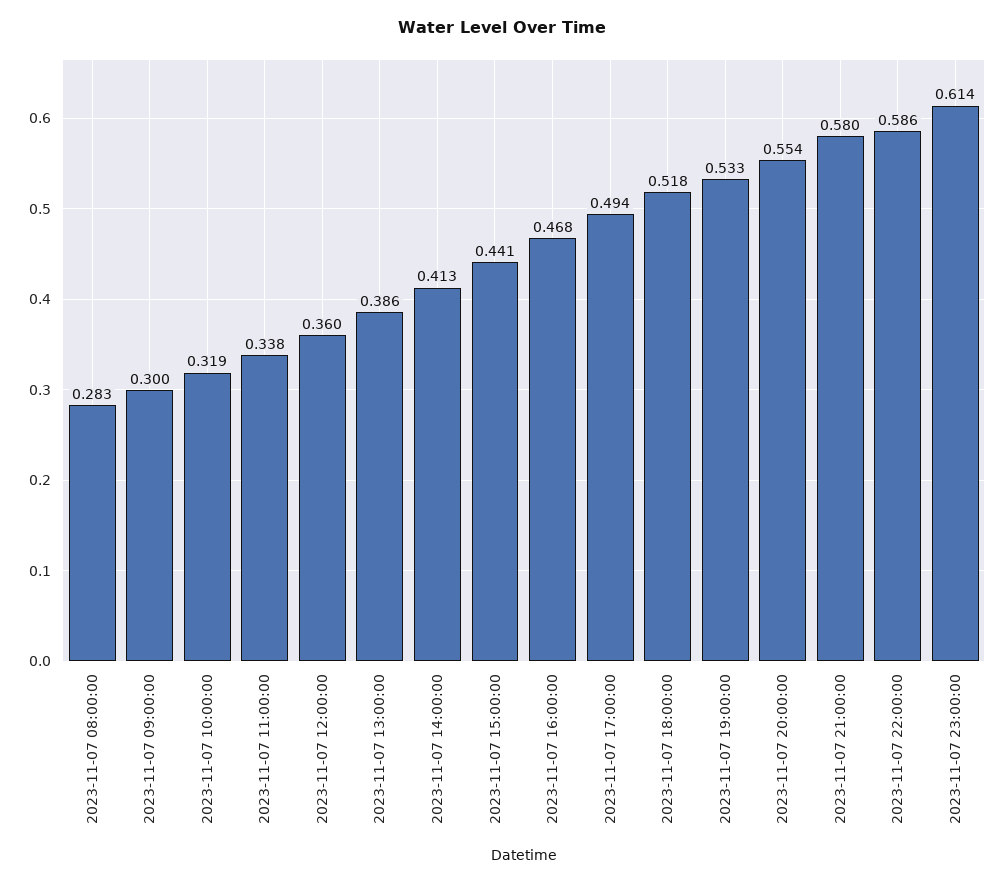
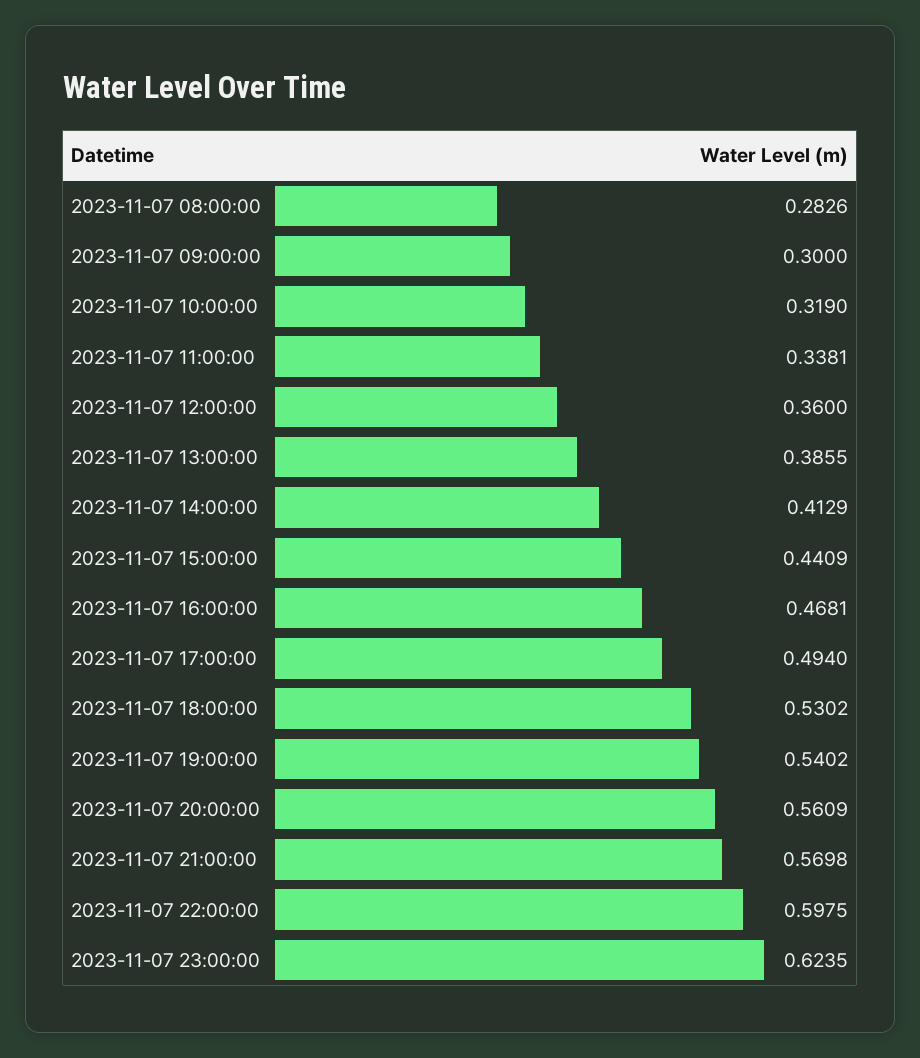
  {
    "2023-11-07 08:00:00": 0.2826,
    "2023-11-07 09:00:00": 0.3,
    "2023-11-07 10:00:00": 0.319,
    "2023-11-07 11:00:00": 0.3381,
    "2023-11-07 12:00:00": 0.36,
    "2023-11-07 13:00:00": 0.3855,
    "2023-11-07 14:00:00": 0.4129,
    "2023-11-07 15:00:00": 0.4409,
    "2023-11-07 16:00:00": 0.4681,
    "2023-11-07 17:00:00": 0.494,
-   "2023-11-07 18:00:00": 0.518,
+   "2023-11-07 18:00:00": 0.5302,
-   "2023-11-07 19:00:00": 0.533,
+   "2023-11-07 19:00:00": 0.5402,
-   "2023-11-07 20:00:00": 0.554,
+   "2023-11-07 20:00:00": 0.5609,
-   "2023-11-07 21:00:00": 0.58,
+   "2023-11-07 21:00:00": 0.5698,
-   "2023-11-07 22:00:00": 0.586,
+   "2023-11-07 22:00:00": 0.5975,
-   "2023-11-07 23:00:00": 0.614
+   "2023-11-07 23:00:00": 0.6235
  }

